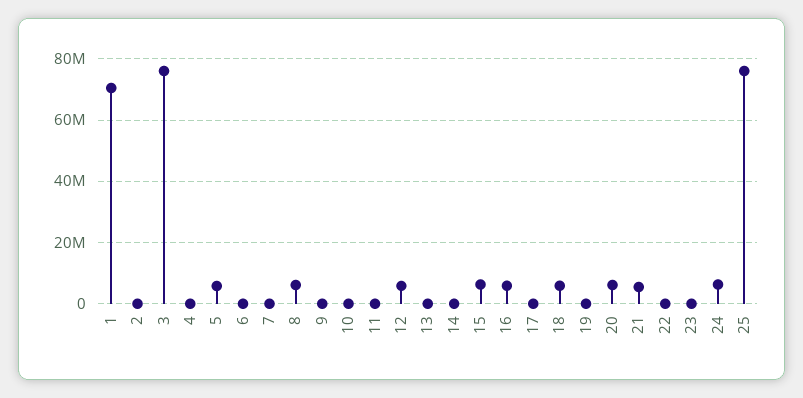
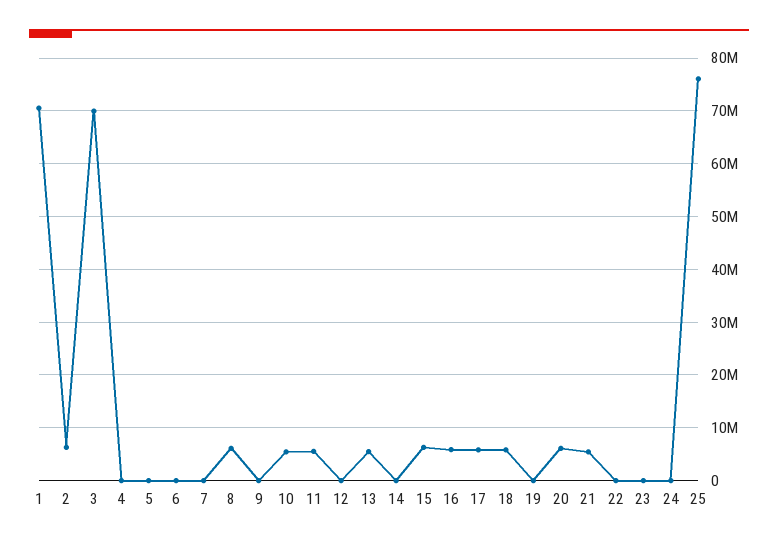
  {
    "1": 70000000,
-   "2": 0,
+   "2": 6000000,
-   "3": 76000000,
+   "3": 70000000,
    "4": 0,
-   "5": 6000000,
+   "5": 0,
    "6": 0,
    "7": 0,
    "8": 6000000,
    "9": 0,
-   "10": 0,
+   "10": 6000000,
-   "11": 0,
+   "11": 6000000,
-   "12": 6000000,
+   "12": 0,
-   "13": 0,
+   "13": 6000000,
    "14": 0,
    "15": 6000000,
    "16": 6000000,
-   "17": 0,
+   "17": 6000000,
    "18": 6000000,
    "19": 0,
    "20": 6000000,
    "21": 6000000,
    "22": 0,
    "23": 0,
-   "24": 6000000,
+   "24": 0,
    "25": 76000000
  }

